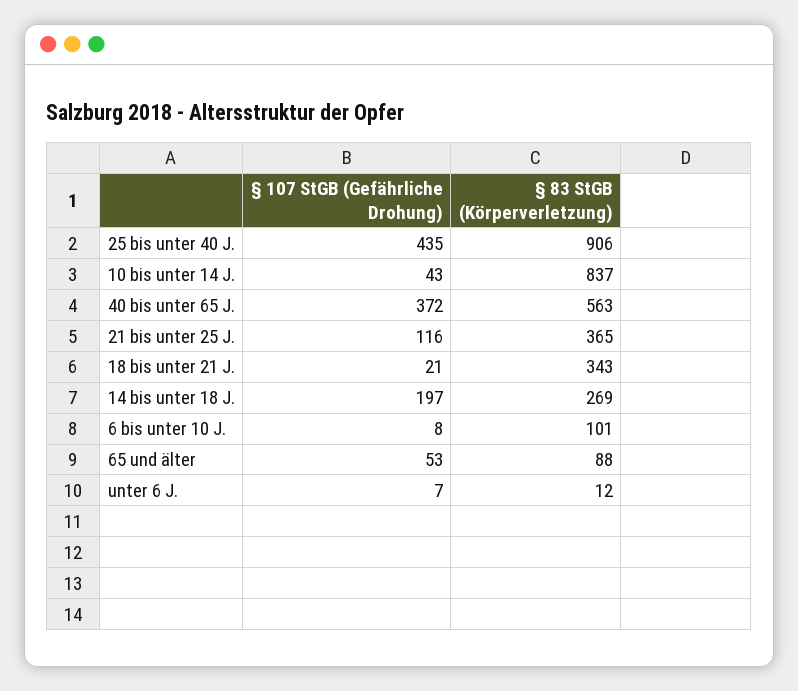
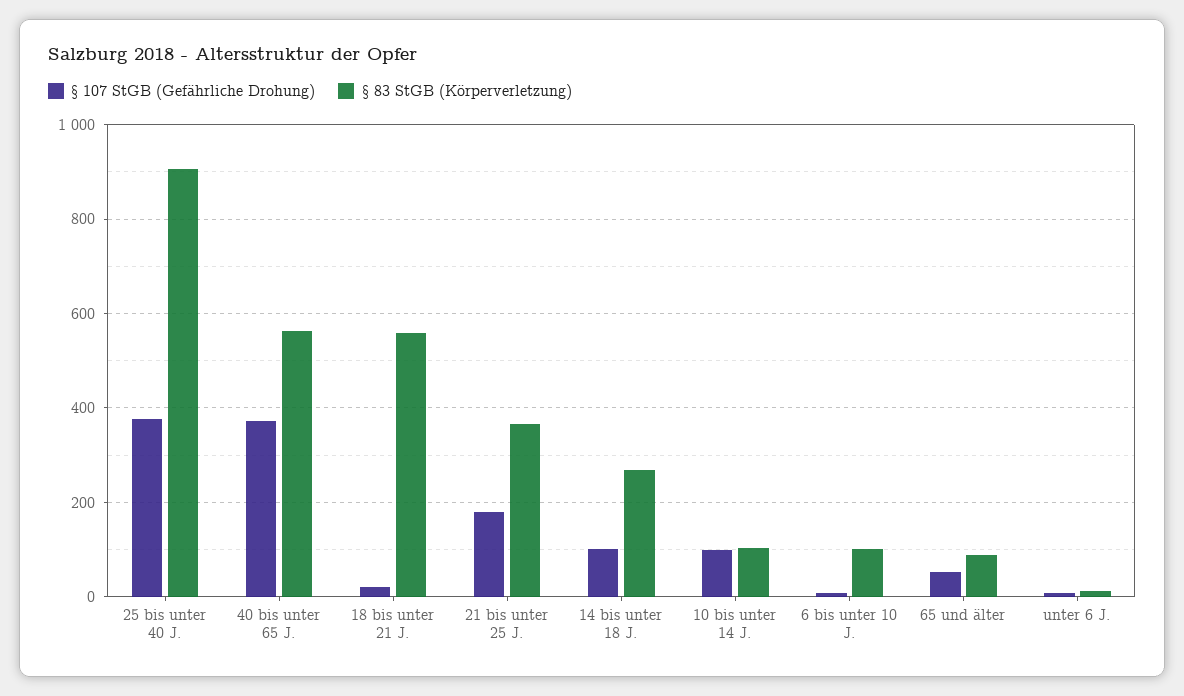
  {
    "§ 107 StGB (Gefährliche Drohung)": {
-     "25 bis unter 40 J.": 435,
+     "25 bis unter 40 J.": 380,
-     "10 bis unter 14 J.": 43,
+     "10 bis unter 14 J.": 100,
      "40 bis unter 65 J.": 372,
-     "21 bis unter 25 J.": 116,
+     "21 bis unter 25 J.": 180,
      "18 bis unter 21 J.": 21,
-     "14 bis unter 18 J.": 197,
+     "14 bis unter 18 J.": 100,
      "6 bis unter 10 J.": 8,
      "65 und älter": 53,
      "unter 6 J.": 7
    },
    "§ 83 StGB (Körperverletzung)": {
      "25 bis unter 40 J.": 906,
-     "10 bis unter 14 J.": 837,
+     "10 bis unter 14 J.": 100,
      "40 bis unter 65 J.": 563,
      "21 bis unter 25 J.": 365,
-     "18 bis unter 21 J.": 343,
+     "18 bis unter 21 J.": 560,
      "14 bis unter 18 J.": 269,
      "6 bis unter 10 J.": 101,
      "65 und älter": 88,
      "unter 6 J.": 12
    }
  }

